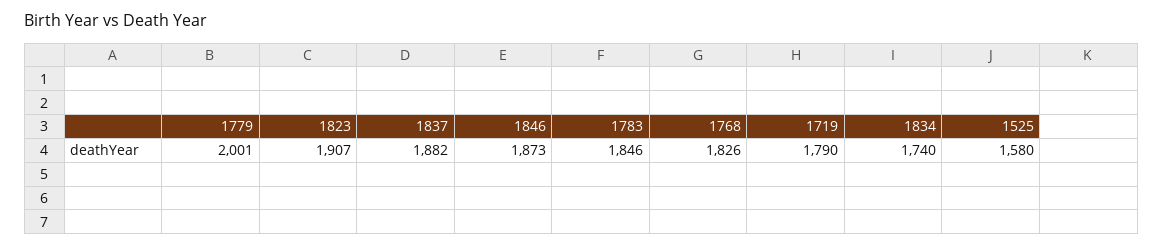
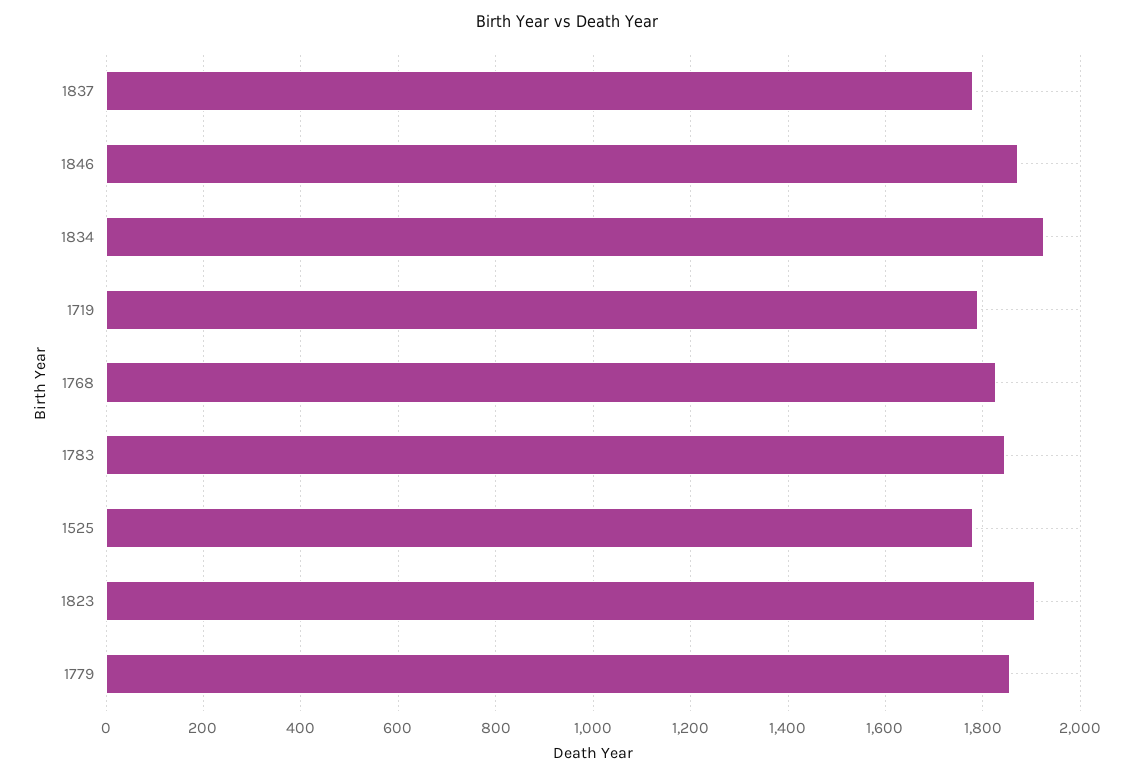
  {
-   "1779": 2001,
+   "1779": 1860,
    "1823": 1907,
-   "1837": 1882,
+   "1837": 1780,
    "1846": 1873,
    "1783": 1846,
    "1768": 1826,
    "1719": 1790,
-   "1834": 1740,
+   "1834": 1920,
-   "1525": 1580
+   "1525": 1780
  }

